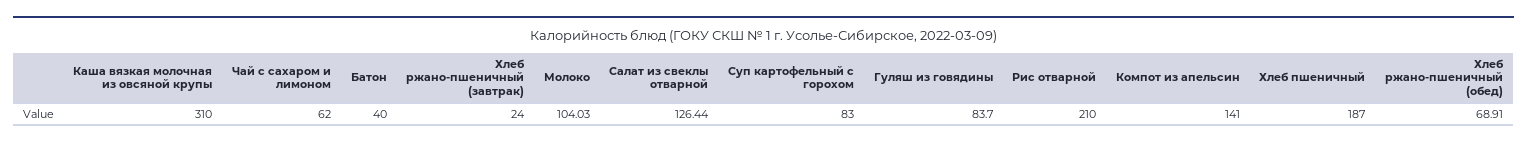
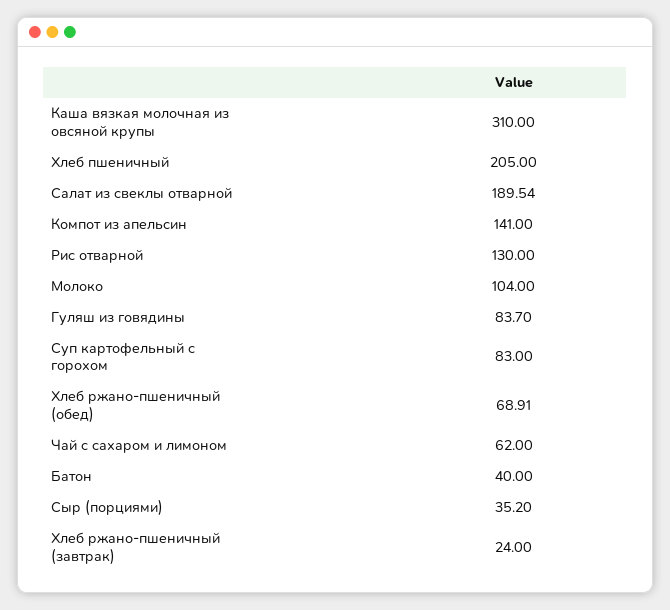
  {
    "Каша вязкая молочная из овсяной крупы": 310,
    "Чай с сахаром и лимоном": 62,
    "Батон": 40,
    "Хлеб ржано-пшеничный (завтрак)": 24,
-   "Молоко": 104.03,
+   "Молоко": 104,
-   "Салат из свеклы отварной": 126.44,
+   "Салат из свеклы отварной": 189.54,
    "Суп картофельный с горохом": 83,
    "Гуляш из говядины": 83.7,
-   "Рис отварной": 210,
+   "Рис отварной": 130,
    "Компот из апельсин": 141,
-   "Хлеб пшеничный": 187,
+   "Хлеб пшеничный": 205,
-   "Хлеб ржано-пшеничный (обед)": 68.91
+   "Хлеб ржано-пшеничный (обед)": 68.91,
+   "Сыр (порциями)": 35.2
  }

